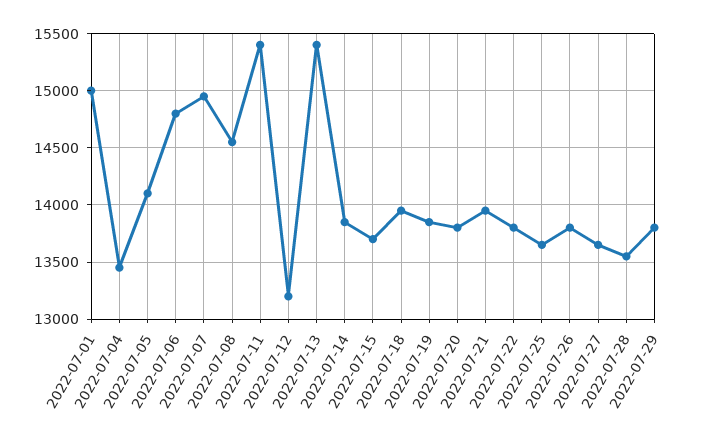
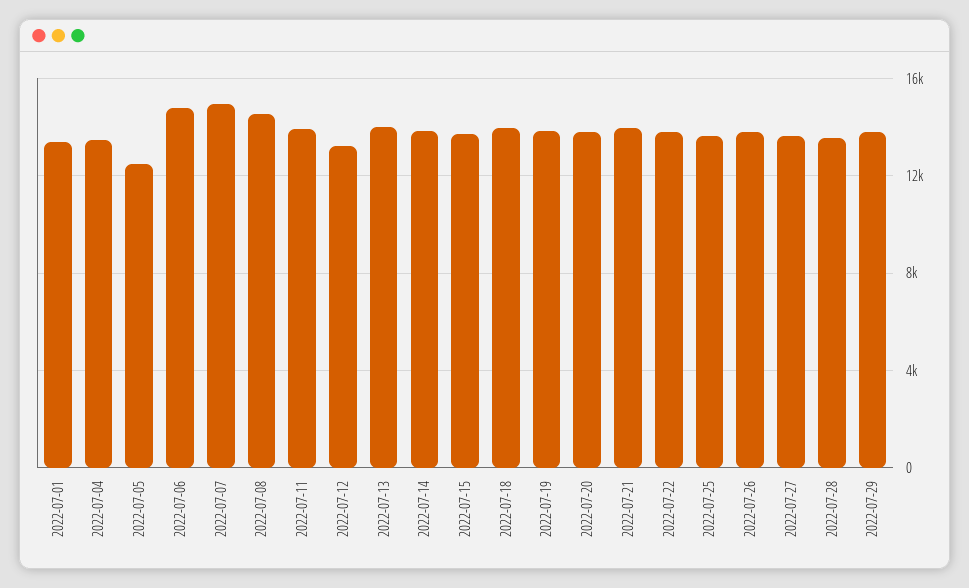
  {
-   "2022-07-01": 15000,
+   "2022-07-01": 13500,
    "2022-07-04": 13500,
-   "2022-07-05": 14100,
+   "2022-07-05": 12500,
    "2022-07-06": 14800,
    "2022-07-07": 15000,
    "2022-07-08": 14600,
-   "2022-07-11": 15400,
+   "2022-07-11": 14000,
    "2022-07-12": 13200,
-   "2022-07-13": 15400,
+   "2022-07-13": 14000,
    "2022-07-14": 13900,
    "2022-07-15": 13700,
    "2022-07-18": 14000,
    "2022-07-19": 13900,
    "2022-07-20": 13800,
    "2022-07-21": 14000,
    "2022-07-22": 13800,
    "2022-07-25": 13700,
    "2022-07-26": 13800,
    "2022-07-27": 13700,
    "2022-07-28": 13600,
    "2022-07-29": 13800
  }

